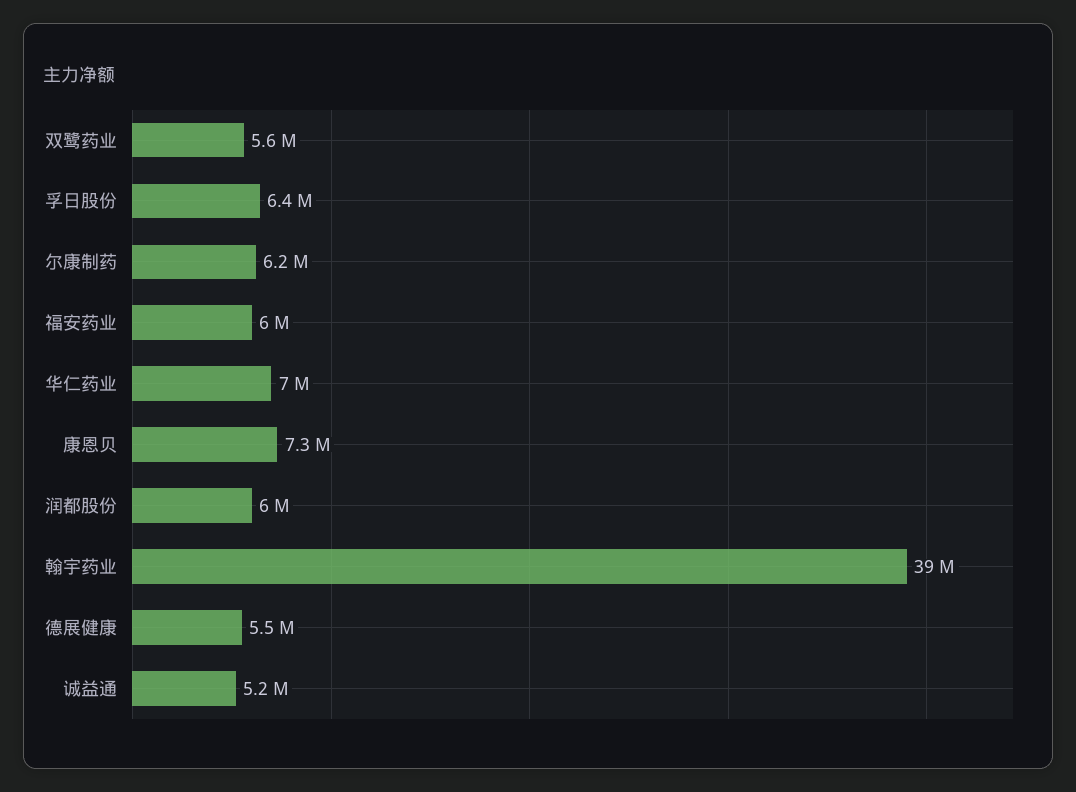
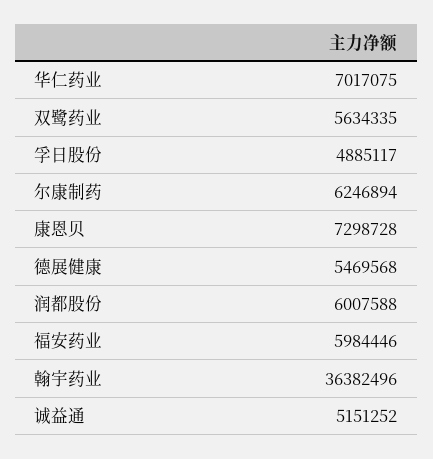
  {
    "双鹭药业": 5634335,
-   "孚日股份": 6400000,
+   "孚日股份": 4885117,
    "尔康制药": 6246894,
    "福安药业": 5984446,
    "华仁药业": 7017075,
    "康恩贝": 7298728,
    "润都股份": 6007588,
-   "翰宇药业": 39000000,
+   "翰宇药业": 36382496,
    "德展健康": 5469568,
    "诚益通": 5151252
  }

